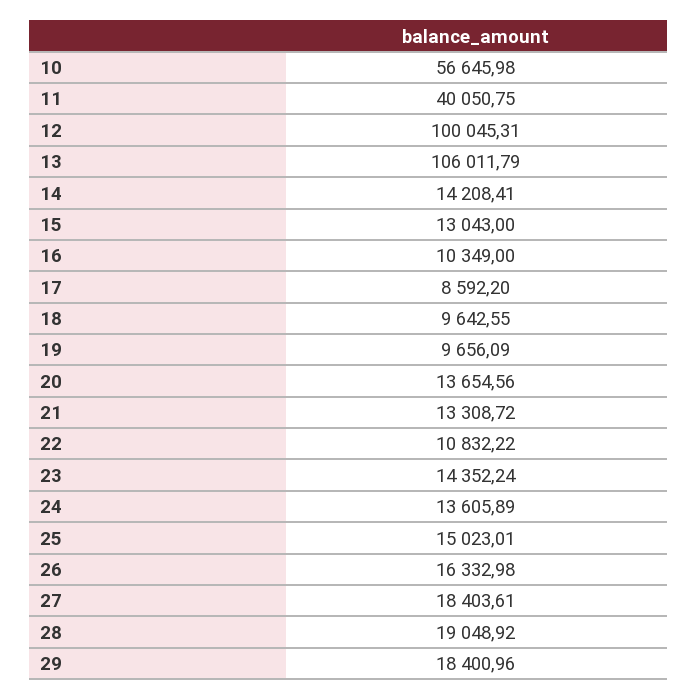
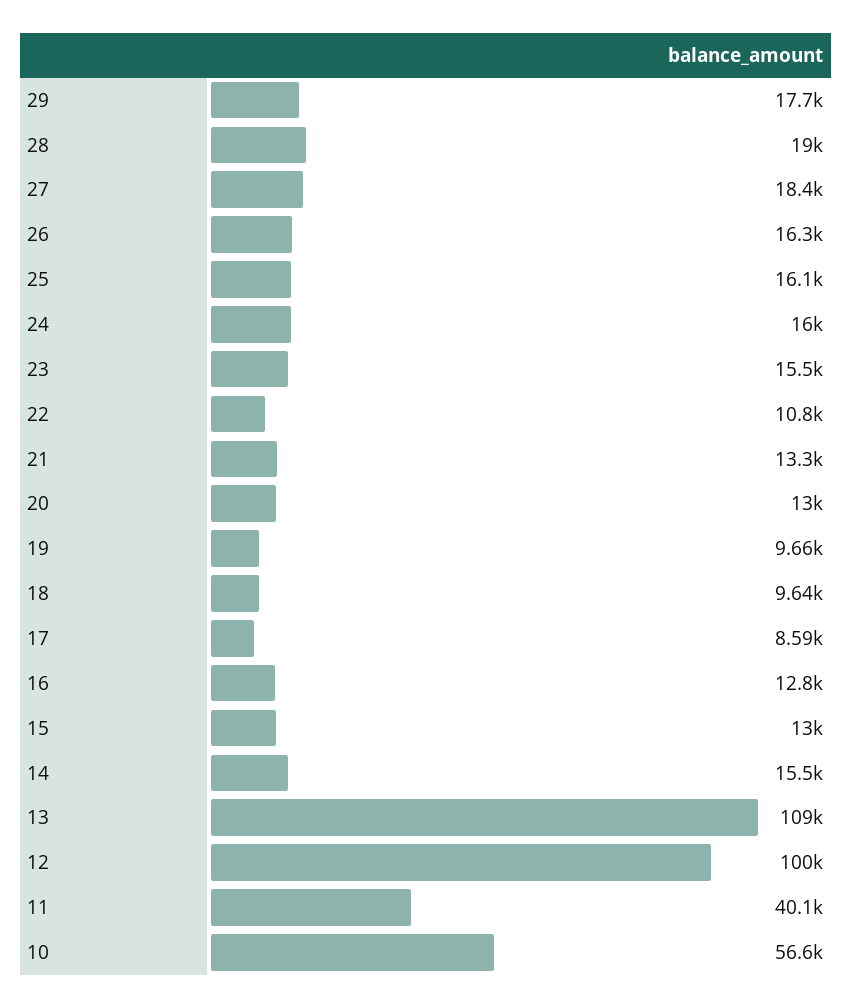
  {
    "10": 56645.98,
    "11": 40050.75,
    "12": 100045.31,
-   "13": 106011.79,
+   "13": 109000,
-   "14": 14208.41,
+   "14": 15500,
    "15": 13043,
-   "16": 10349,
+   "16": 12800,
    "17": 8592.2,
    "18": 9642.55,
    "19": 9656.09,
-   "20": 13654.56,
+   "20": 13000,
    "21": 13308.72,
    "22": 10832.22,
-   "23": 14352.24,
+   "23": 15500,
-   "24": 13605.89,
+   "24": 16000,
-   "25": 15023.01,
+   "25": 16100,
    "26": 16332.98,
    "27": 18403.61,
    "28": 19048.92,
-   "29": 18400.96
+   "29": 17700
  }

